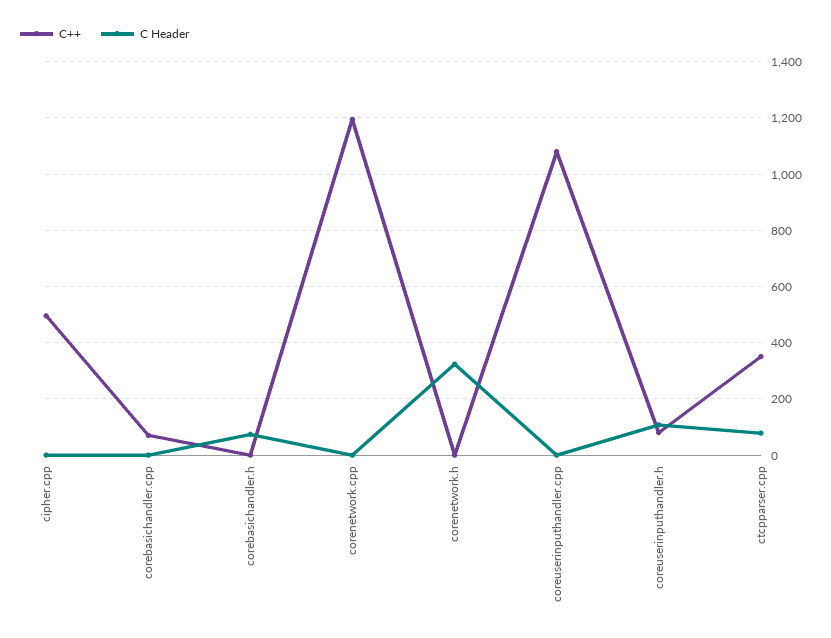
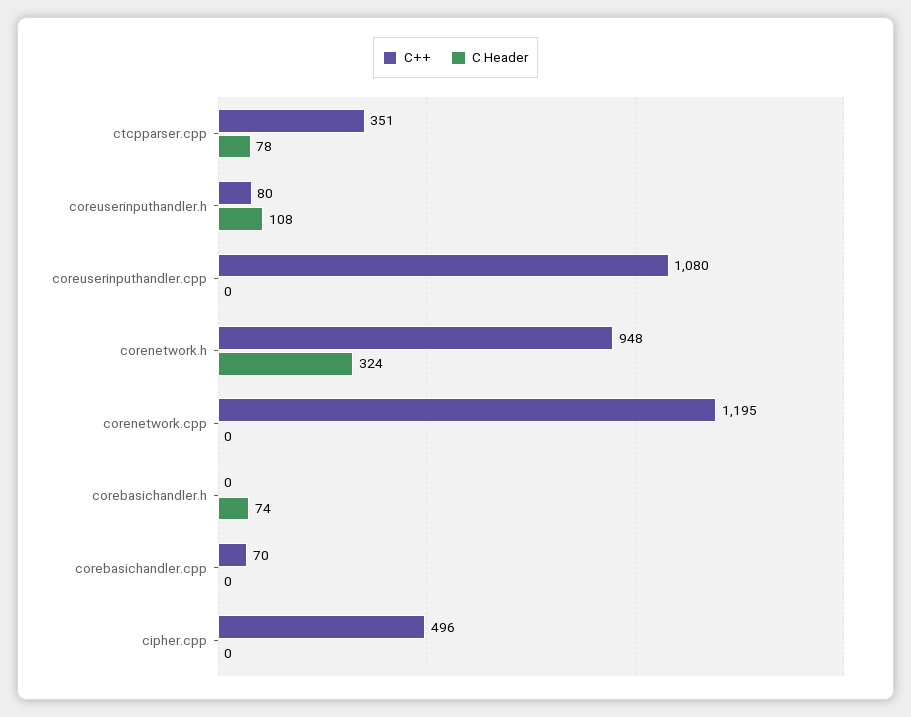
  {
    "C++": {
      "cipher.cpp": 496,
      "corebasichandler.cpp": 70,
      "corebasichandler.h": 0,
      "corenetwork.cpp": 1195,
-     "corenetwork.h": 0,
+     "corenetwork.h": 948,
      "coreuserinputhandler.cpp": 1080,
      "coreuserinputhandler.h": 80,
      "ctcpparser.cpp": 351
    },
    "C Header": {
      "cipher.cpp": 0,
      "corebasichandler.cpp": 0,
      "corebasichandler.h": 74,
      "corenetwork.cpp": 0,
      "corenetwork.h": 324,
      "coreuserinputhandler.cpp": 0,
      "coreuserinputhandler.h": 108,
      "ctcpparser.cpp": 78
    }
  }

